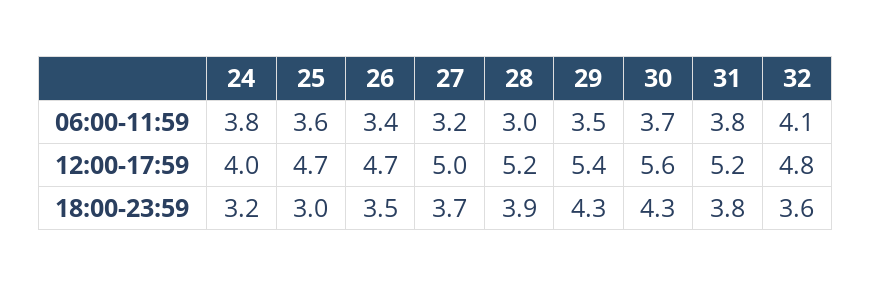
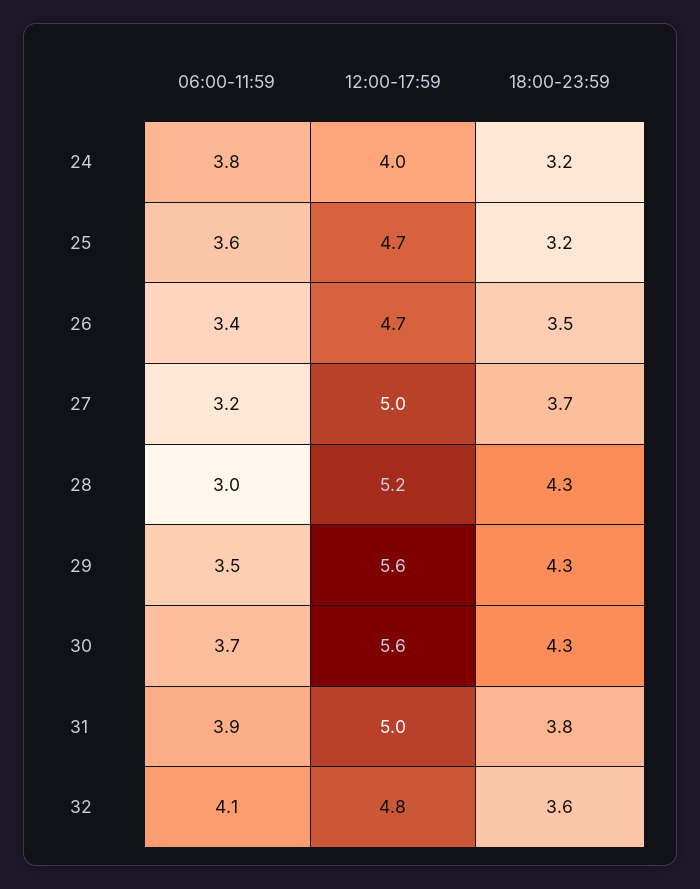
  {
    "24": {
      "06:00-11:59": 3.8,
      "12:00-17:59": 4,
      "18:00-23:59": 3.2
    },
    "25": {
      "06:00-11:59": 3.6,
      "12:00-17:59": 4.7,
-     "18:00-23:59": 3
+     "18:00-23:59": 3.2
    },
    "26": {
      "06:00-11:59": 3.4,
      "12:00-17:59": 4.7,
      "18:00-23:59": 3.5
    },
    "27": {
      "06:00-11:59": 3.2,
      "12:00-17:59": 5,
      "18:00-23:59": 3.7
    },
    "28": {
      "06:00-11:59": 3,
      "12:00-17:59": 5.2,
-     "18:00-23:59": 3.9
+     "18:00-23:59": 4.3
    },
    "29": {
      "06:00-11:59": 3.5,
-     "12:00-17:59": 5.4,
+     "12:00-17:59": 5.6,
      "18:00-23:59": 4.3
    },
    "30": {
      "06:00-11:59": 3.7,
      "12:00-17:59": 5.6,
      "18:00-23:59": 4.3
    },
    "31": {
-     "06:00-11:59": 3.8,
+     "06:00-11:59": 3.9,
-     "12:00-17:59": 5.2,
+     "12:00-17:59": 5,
      "18:00-23:59": 3.8
    },
    "32": {
      "06:00-11:59": 4.1,
      "12:00-17:59": 4.8,
      "18:00-23:59": 3.6
    }
  }

